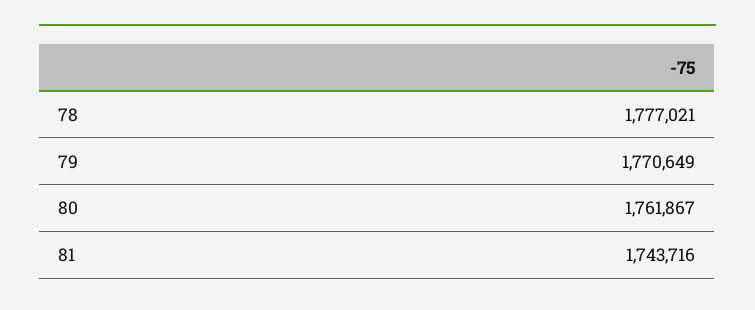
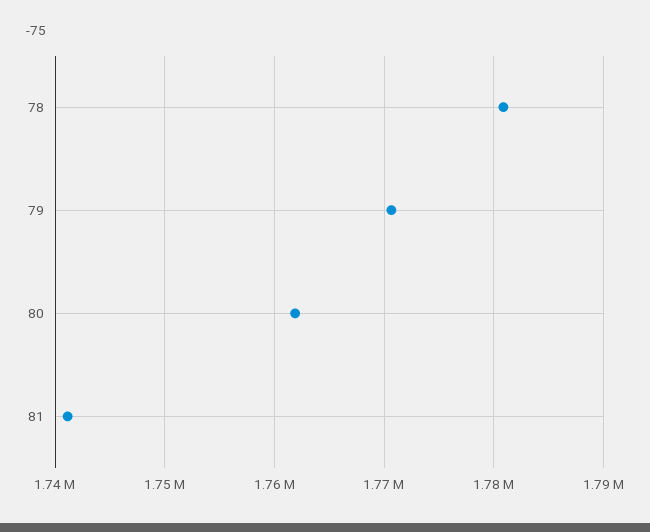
  {
-   "78": 1777021,
+   "78": 1781000,
    "79": 1770649,
    "80": 1761867,
-   "81": 1743716
+   "81": 1741000
  }

